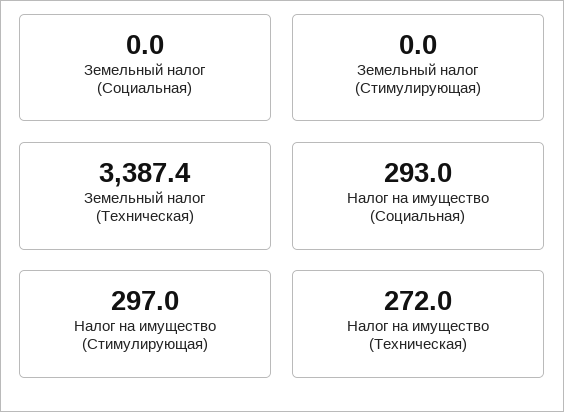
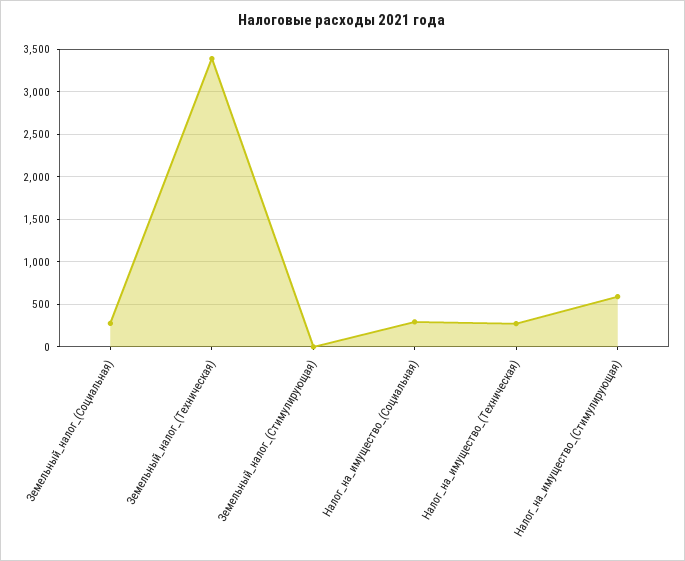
  {
-   "Земельный налог (Социальная)": 0,
+   "Земельный налог (Социальная)": 300,
    "Земельный налог (Стимулирующая)": 0,
    "Земельный налог (Техническая)": 3387.4,
    "Налог на имущество (Социальная)": 293,
-   "Налог на имущество (Стимулирующая)": 297,
+   "Налог на имущество (Стимулирующая)": 600,
    "Налог на имущество (Техническая)": 272
  }

